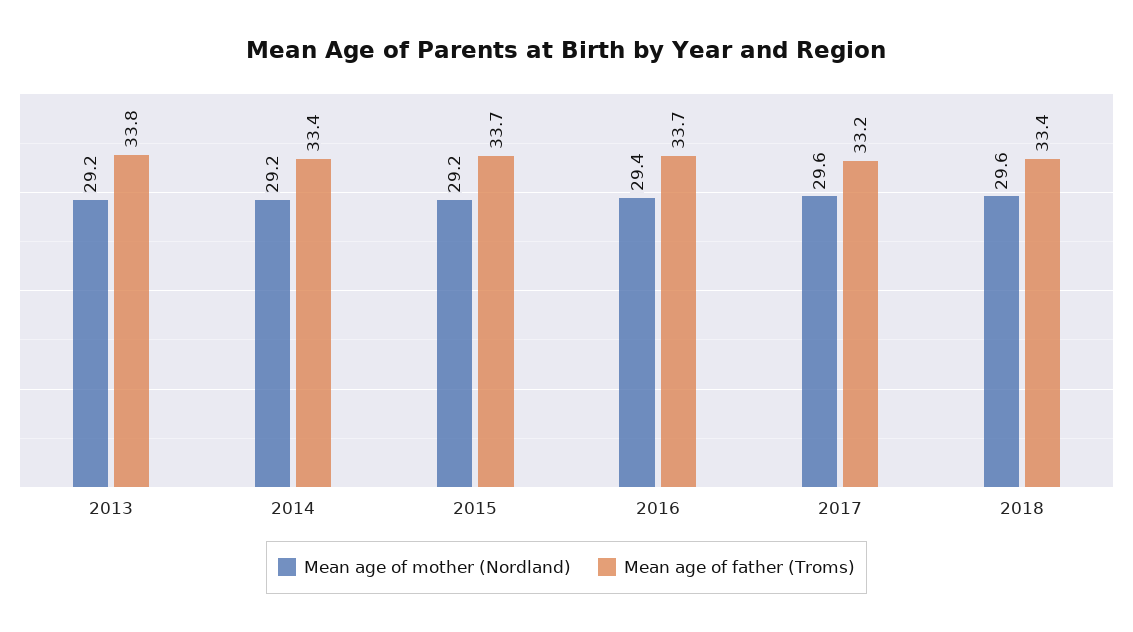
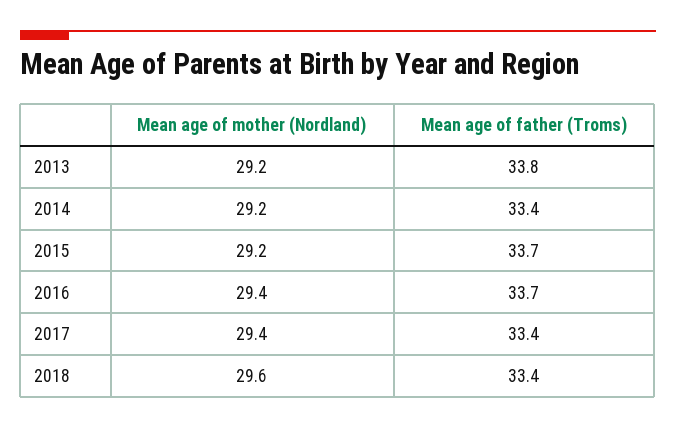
  {
    "Mean age of mother (Nordland)": {
      "2013": 29.2,
      "2014": 29.2,
      "2015": 29.2,
      "2016": 29.4,
-     "2017": 29.6,
+     "2017": 29.4,
      "2018": 29.6
    },
    "Mean age of father (Troms)": {
      "2013": 33.8,
      "2014": 33.4,
      "2015": 33.7,
      "2016": 33.7,
-     "2017": 33.2,
+     "2017": 33.4,
      "2018": 33.4
    }
  }

